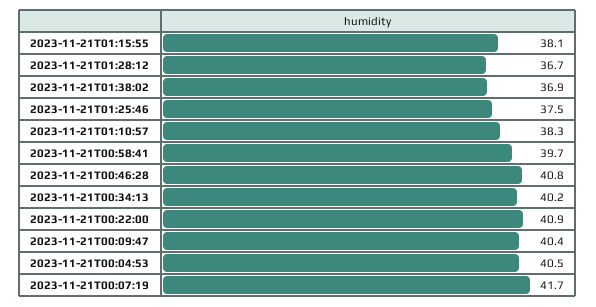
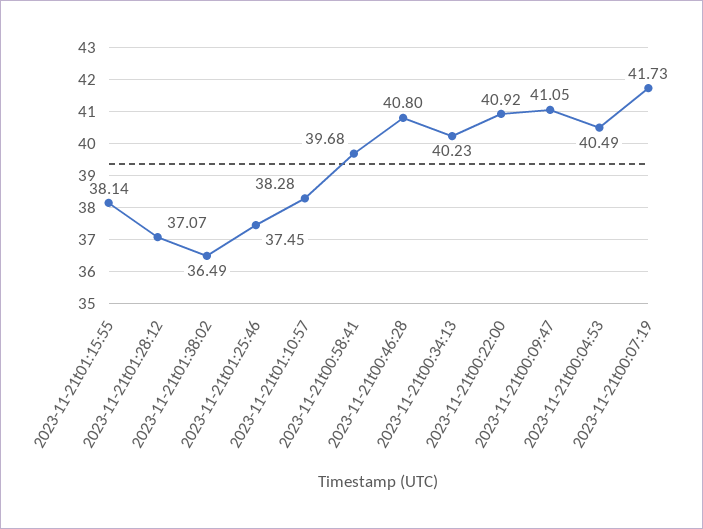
  {
    "2023-11-21T01:15:55": 38.14,
-   "2023-11-21T01:28:12": 36.7,
+   "2023-11-21T01:28:12": 37.07,
-   "2023-11-21T01:38:02": 36.9,
+   "2023-11-21T01:38:02": 36.49,
    "2023-11-21T01:25:46": 37.45,
    "2023-11-21T01:10:57": 38.28,
    "2023-11-21T00:58:41": 39.68,
    "2023-11-21T00:46:28": 40.8,
    "2023-11-21T00:34:13": 40.23,
    "2023-11-21T00:22:00": 40.92,
-   "2023-11-21T00:09:47": 40.4,
+   "2023-11-21T00:09:47": 41.05,
    "2023-11-21T00:04:53": 40.49,
    "2023-11-21T00:07:19": 41.73
  }

